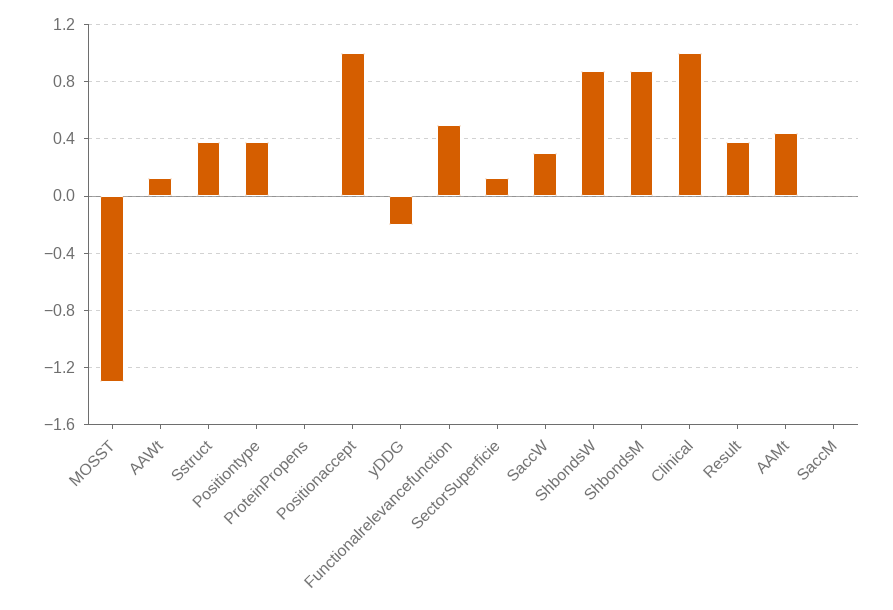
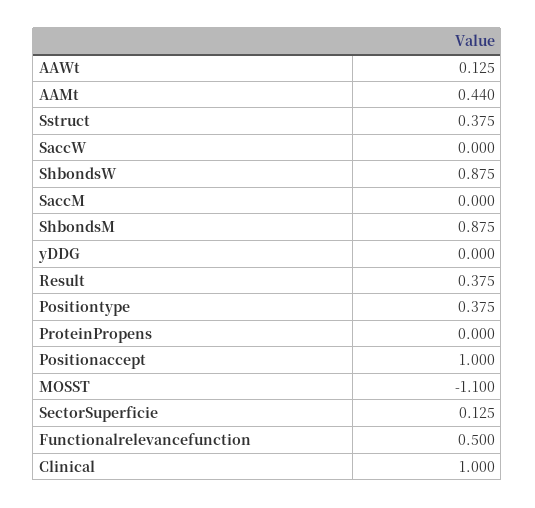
  {
-   "MOSST": -1.3,
+   "MOSST": -1.1,
    "AAWt": 0.125,
    "Sstruct": 0.375,
    "Positiontype": 0.375,
    "ProteinPropens": 0,
    "Positionaccept": 1,
-   "yDDG": -0.2,
+   "yDDG": 0,
    "Functionalrelevancefunction": 0.5,
    "SectorSuperficie": 0.125,
-   "SaccW": 0.3,
+   "SaccW": 0,
    "ShbondsW": 0.875,
    "ShbondsM": 0.875,
    "Clinical": 1,
    "Result": 0.375,
    "AAMt": 0.44,
    "SaccM": 0
  }

